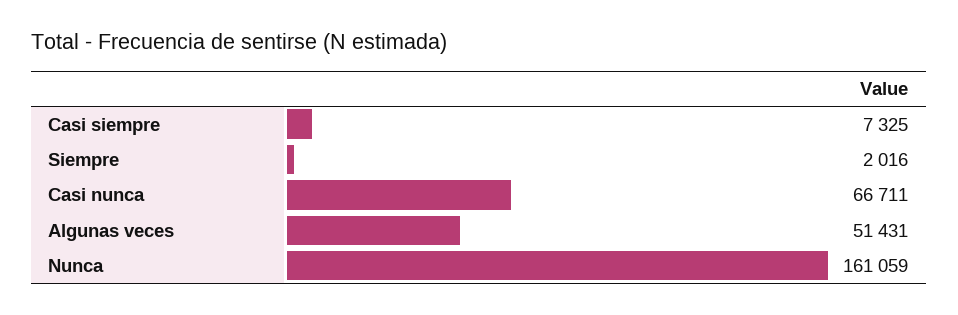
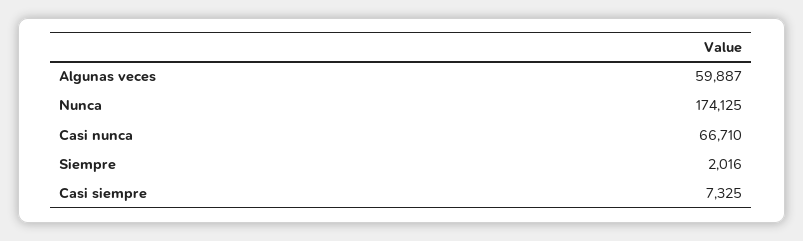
  {
    "Casi siempre": 7325,
    "Siempre": 2016,
-   "Casi nunca": 66711,
+   "Casi nunca": 66710,
-   "Algunas veces": 51431,
+   "Algunas veces": 59887,
-   "Nunca": 161059
+   "Nunca": 174125
  }

